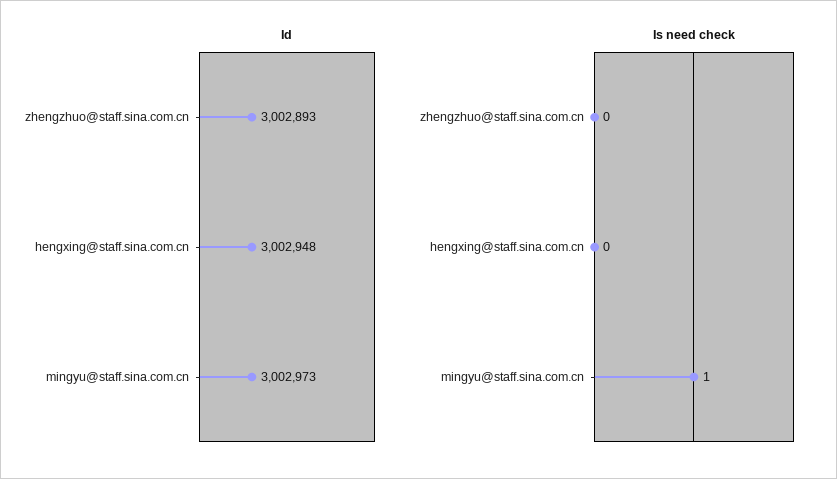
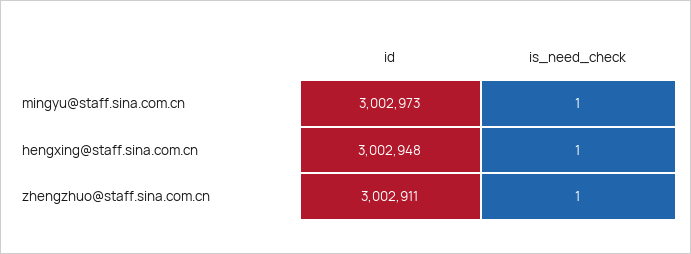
  {
    "Id": {
-     "zhengzhuo@staff.sina.com.cn": 3002893,
+     "zhengzhuo@staff.sina.com.cn": 3002911,
      "hengxing@staff.sina.com.cn": 3002948,
      "mingyu@staff.sina.com.cn": 3002973
    },
    "Is need check": {
-     "zhengzhuo@staff.sina.com.cn": 0,
+     "zhengzhuo@staff.sina.com.cn": 1,
-     "hengxing@staff.sina.com.cn": 0,
+     "hengxing@staff.sina.com.cn": 1,
      "mingyu@staff.sina.com.cn": 1
    }
  }

